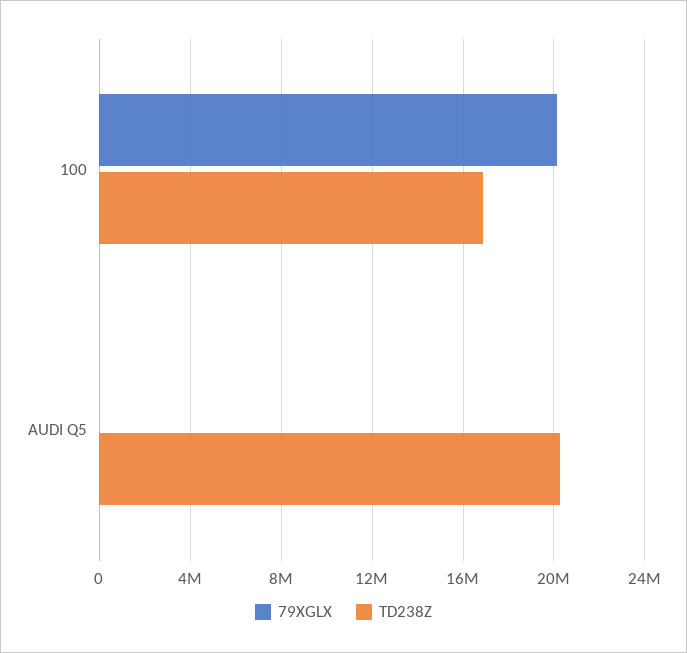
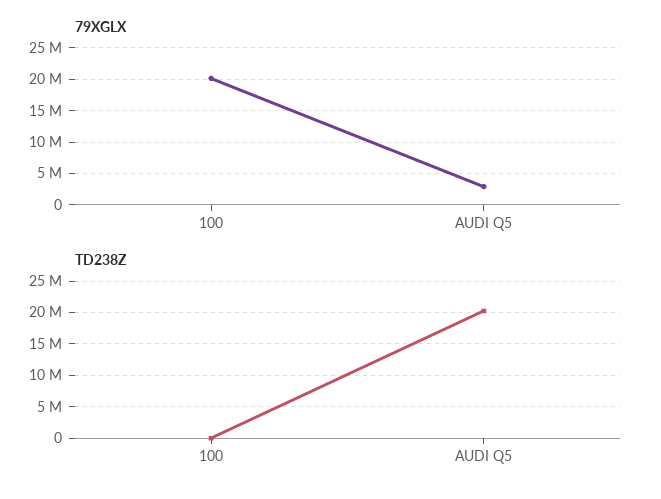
  {
    "79XGLX": {
      "100": 20000000,
-     "AUDI Q5": 0
+     "AUDI Q5": 3000000
    },
    "TD238Z": {
-     "100": 17000000,
+     "100": 0,
      "AUDI Q5": 20500000
    }
  }

